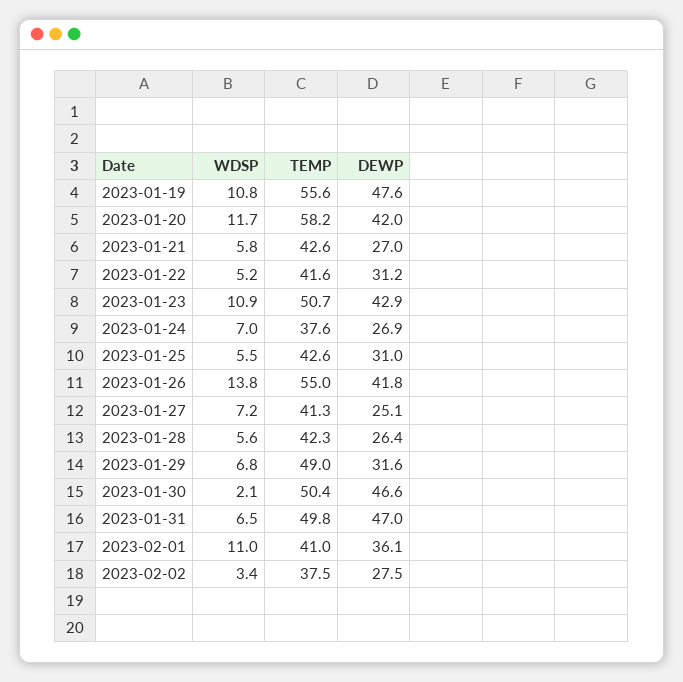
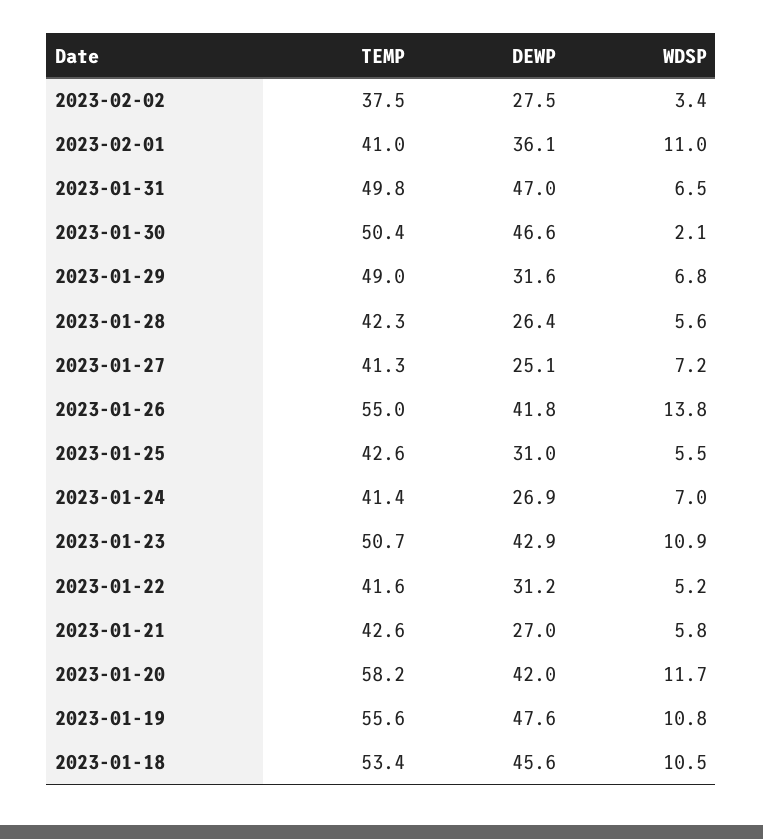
  {
    "WDSP": {
      "2023-01-19": 10.8,
      "2023-01-20": 11.7,
      "2023-01-21": 5.8,
      "2023-01-22": 5.2,
      "2023-01-23": 10.9,
      "2023-01-24": 7,
      "2023-01-25": 5.5,
      "2023-01-26": 13.8,
      "2023-01-27": 7.2,
      "2023-01-28": 5.6,
      "2023-01-29": 6.8,
      "2023-01-30": 2.1,
      "2023-01-31": 6.5,
      "2023-02-01": 11,
-     "2023-02-02": 3.4
+     "2023-02-02": 3.4,
+     "2023-01-18": 10.5
    },
    "TEMP": {
      "2023-01-19": 55.6,
      "2023-01-20": 58.2,
      "2023-01-21": 42.6,
      "2023-01-22": 41.6,
      "2023-01-23": 50.7,
-     "2023-01-24": 37.6,
+     "2023-01-24": 41.4,
      "2023-01-25": 42.6,
      "2023-01-26": 55,
      "2023-01-27": 41.3,
      "2023-01-28": 42.3,
      "2023-01-29": 49,
      "2023-01-30": 50.4,
      "2023-01-31": 49.8,
      "2023-02-01": 41,
-     "2023-02-02": 37.5
+     "2023-02-02": 37.5,
+     "2023-01-18": 53.4
    },
    "DEWP": {
      "2023-01-19": 47.6,
      "2023-01-20": 42,
      "2023-01-21": 27,
      "2023-01-22": 31.2,
      "2023-01-23": 42.9,
      "2023-01-24": 26.9,
      "2023-01-25": 31,
      "2023-01-26": 41.8,
      "2023-01-27": 25.1,
      "2023-01-28": 26.4,
      "2023-01-29": 31.6,
      "2023-01-30": 46.6,
      "2023-01-31": 47,
      "2023-02-01": 36.1,
-     "2023-02-02": 27.5
+     "2023-02-02": 27.5,
+     "2023-01-18": 45.6
    }
  }

